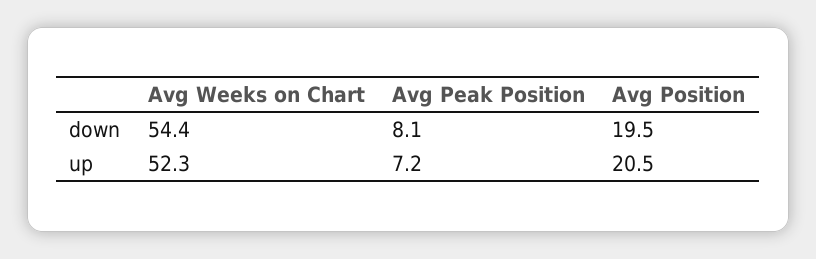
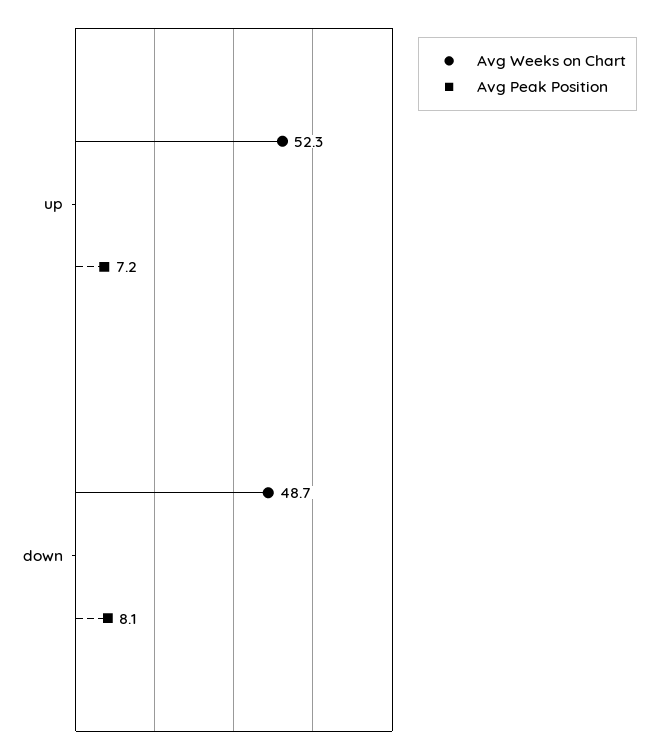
  {
    "Avg Weeks on Chart": {
-     "down": 54.4,
+     "down": 48.7,
      "up": 52.3
    },
    "Avg Peak Position": {
      "down": 8.1,
      "up": 7.2
-   },
+   }
-   "Avg Position": {
-     "down": 19.5,
-     "up": 20.5
-   }
  }

